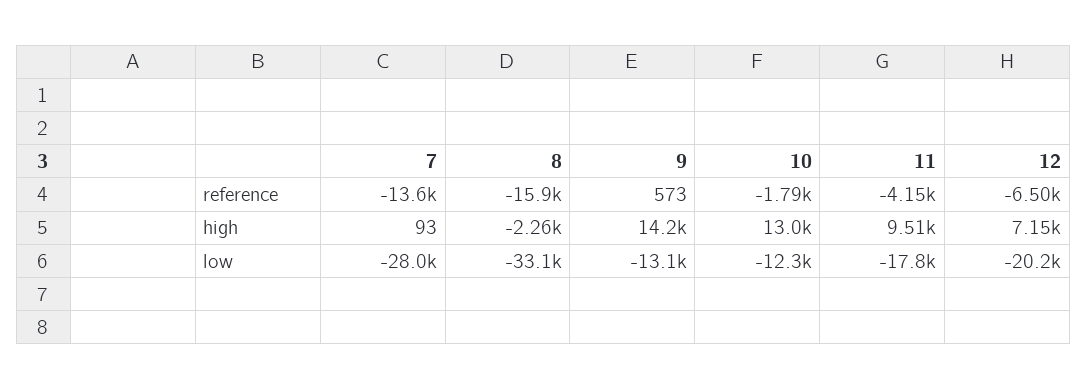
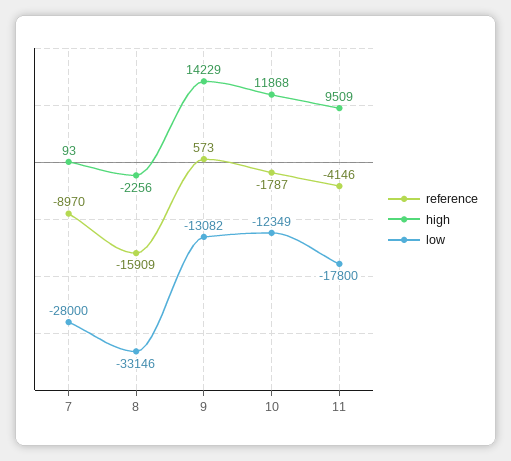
  {
    "reference": {
-     "7": -13600,
+     "7": -8970,
      "8": -15909,
      "9": 573,
      "10": -1787,
-     "11": -4146,
+     "11": -4146
-     "12": -6500
    },
    "high": {
      "7": 93,
      "8": -2256,
      "9": 14229,
-     "10": 13000,
+     "10": 11868,
-     "11": 9509,
+     "11": 9509
-     "12": 7150
    },
    "low": {
      "7": -28000,
      "8": -33146,
      "9": -13082,
      "10": -12349,
-     "11": -17800,
+     "11": -17800
-     "12": -20200
    }
  }

